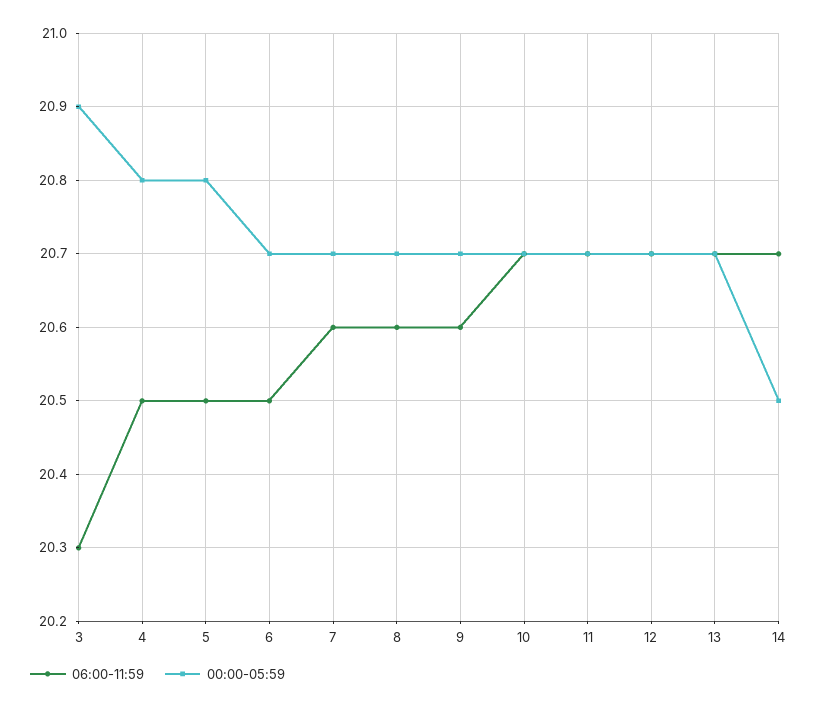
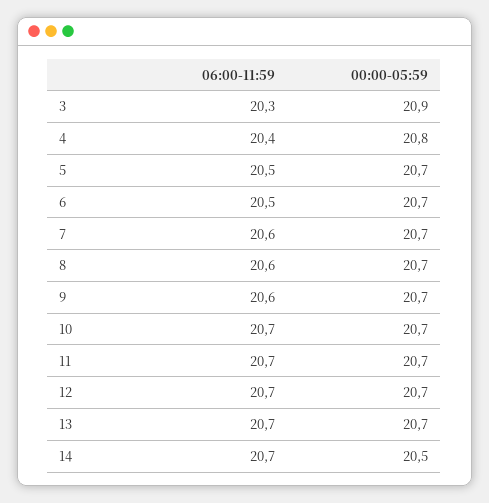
  {
    "06:00-11:59": {
      "3": 20.3,
-     "4": 20.5,
+     "4": 20.4,
      "5": 20.5,
      "6": 20.5,
      "7": 20.6,
      "8": 20.6,
      "9": 20.6,
      "10": 20.7,
      "11": 20.7,
      "12": 20.7,
      "13": 20.7,
      "14": 20.7
    },
    "00:00-05:59": {
      "3": 20.9,
      "4": 20.8,
-     "5": 20.8,
+     "5": 20.7,
      "6": 20.7,
      "7": 20.7,
      "8": 20.7,
      "9": 20.7,
      "10": 20.7,
      "11": 20.7,
      "12": 20.7,
      "13": 20.7,
      "14": 20.5
    }
  }

